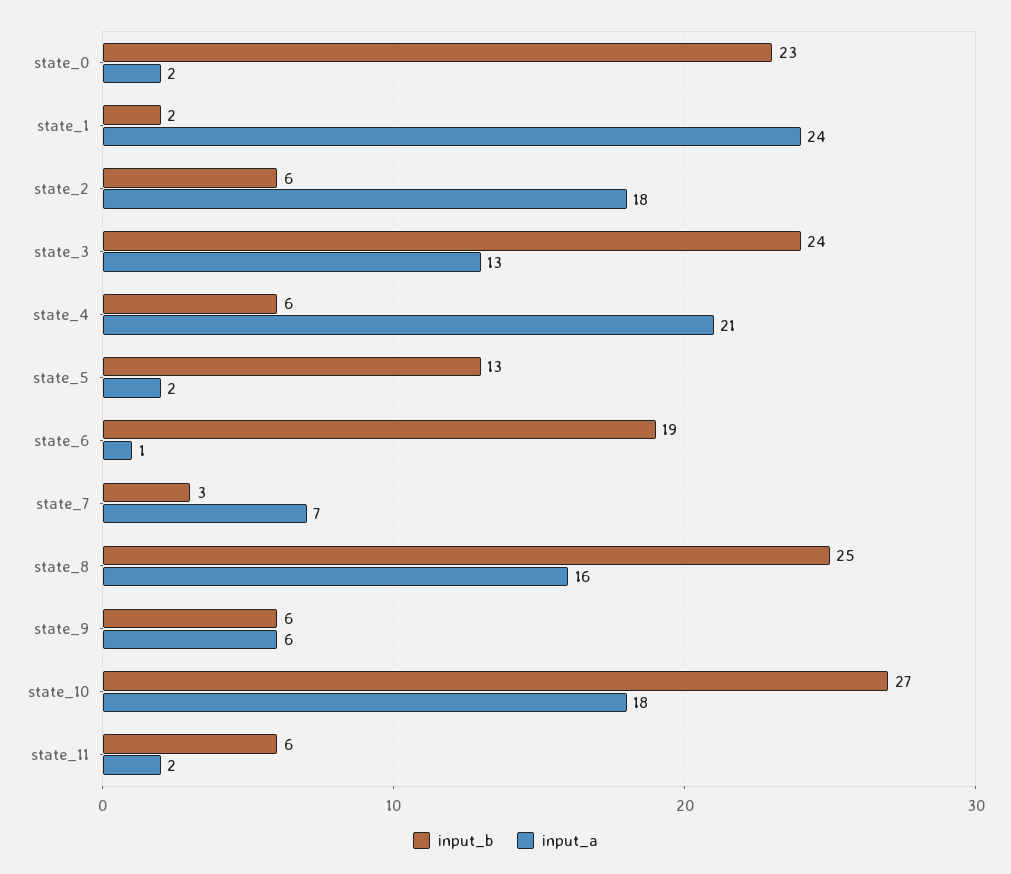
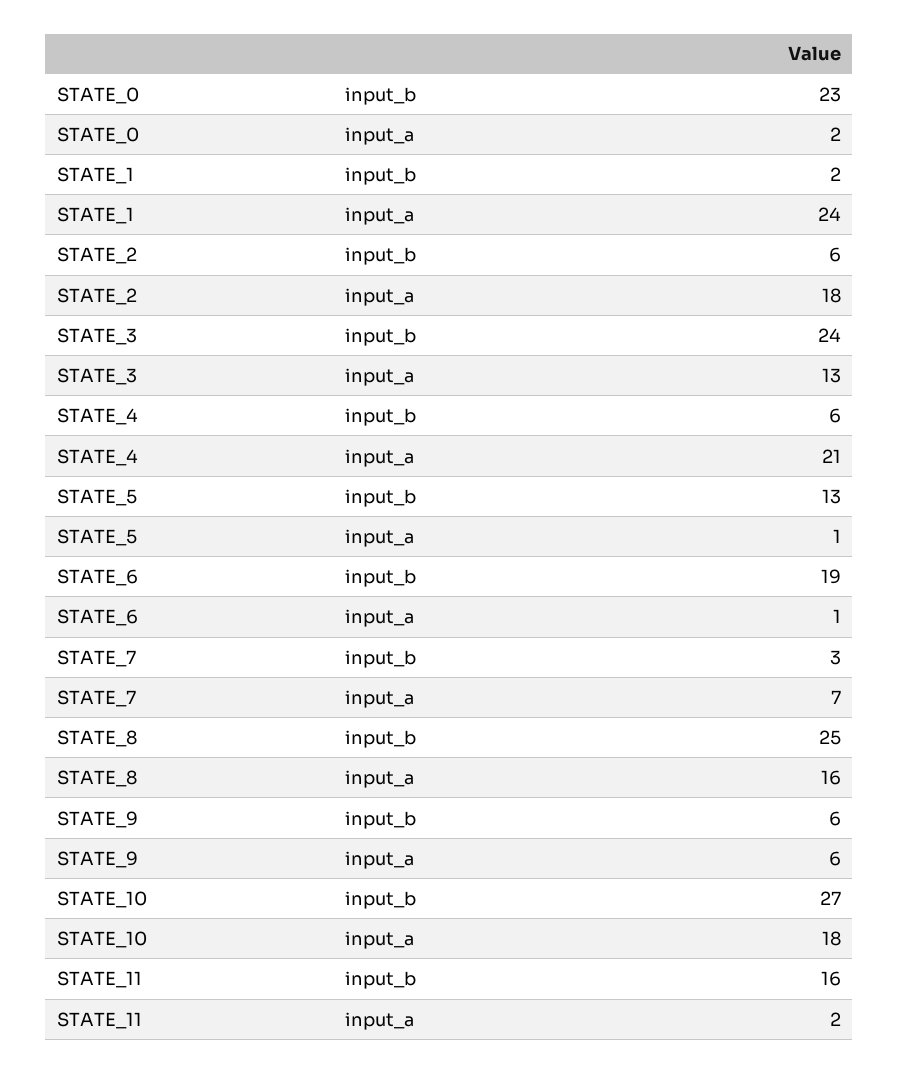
  {
    "input_b": {
      "state_0": 23,
      "state_1": 2,
      "state_2": 6,
      "state_3": 24,
      "state_4": 6,
      "state_5": 13,
      "state_6": 19,
      "state_7": 3,
      "state_8": 25,
      "state_9": 6,
      "state_10": 27,
-     "state_11": 6
+     "state_11": 16
    },
    "input_a": {
      "state_0": 2,
      "state_1": 24,
      "state_2": 18,
      "state_3": 13,
      "state_4": 21,
-     "state_5": 2,
+     "state_5": 1,
      "state_6": 1,
      "state_7": 7,
      "state_8": 16,
      "state_9": 6,
      "state_10": 18,
      "state_11": 2
    }
  }

